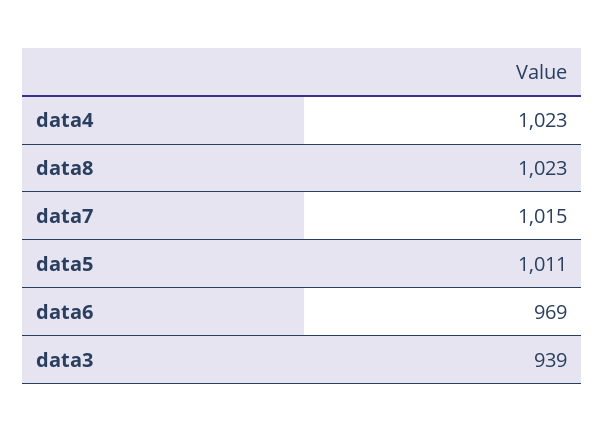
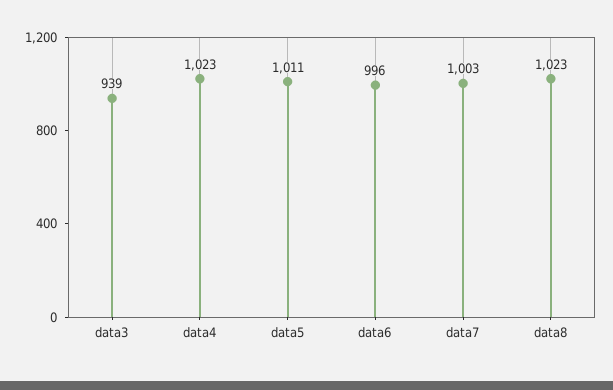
  {
    "data4": 1023,
    "data8": 1023,
-   "data7": 1015,
+   "data7": 1003,
    "data5": 1011,
-   "data6": 969,
+   "data6": 996,
    "data3": 939
  }

